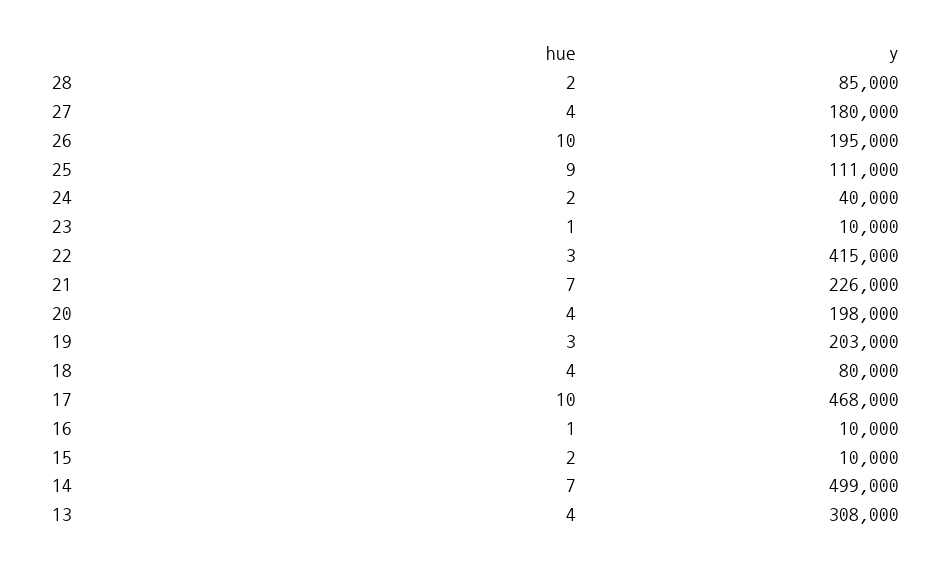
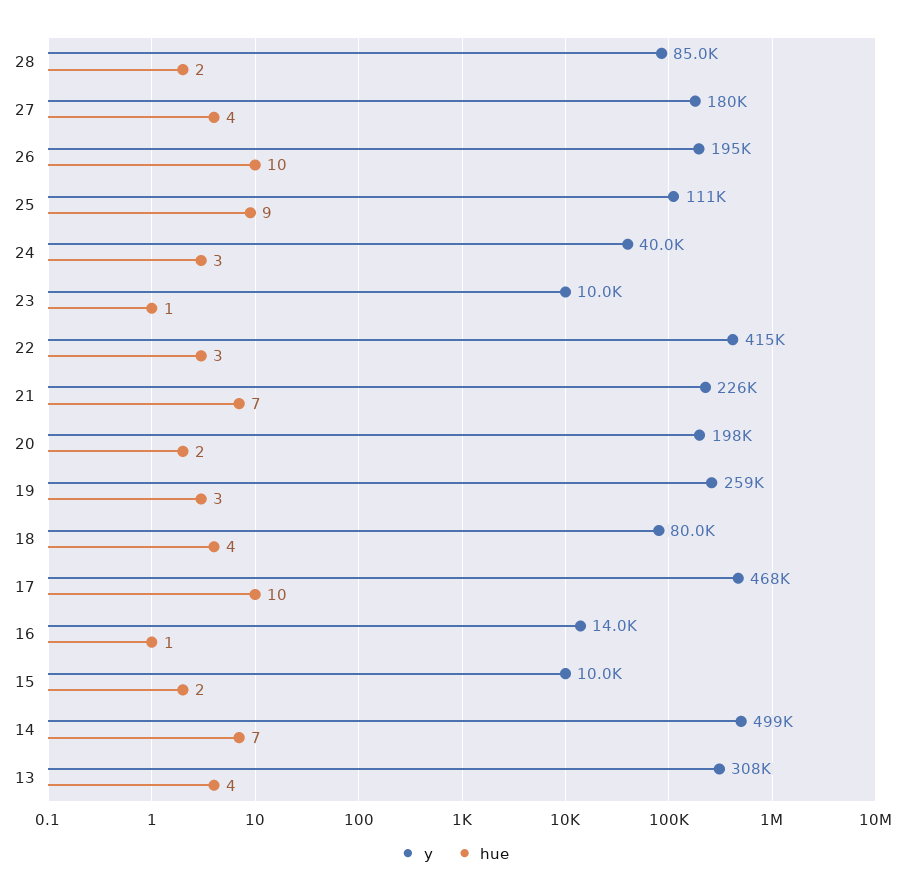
  {
    "hue": {
      "28": 2,
      "27": 4,
      "26": 10,
      "25": 9,
-     "24": 2,
+     "24": 3,
      "23": 1,
      "22": 3,
      "21": 7,
-     "20": 4,
+     "20": 2,
      "19": 3,
      "18": 4,
      "17": 10,
      "16": 1,
      "15": 2,
      "14": 7,
      "13": 4
    },
    "y": {
      "28": 85000,
      "27": 180000,
      "26": 195000,
      "25": 111000,
      "24": 40000,
      "23": 10000,
      "22": 415000,
      "21": 226000,
      "20": 198000,
-     "19": 203000,
+     "19": 259000,
      "18": 80000,
      "17": 468000,
-     "16": 10000,
+     "16": 14000,
      "15": 10000,
      "14": 499000,
      "13": 308000
    }
  }

